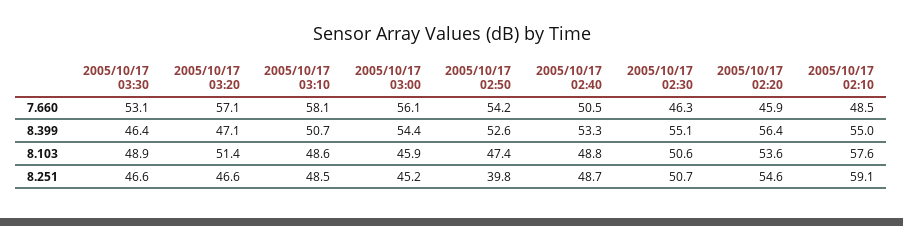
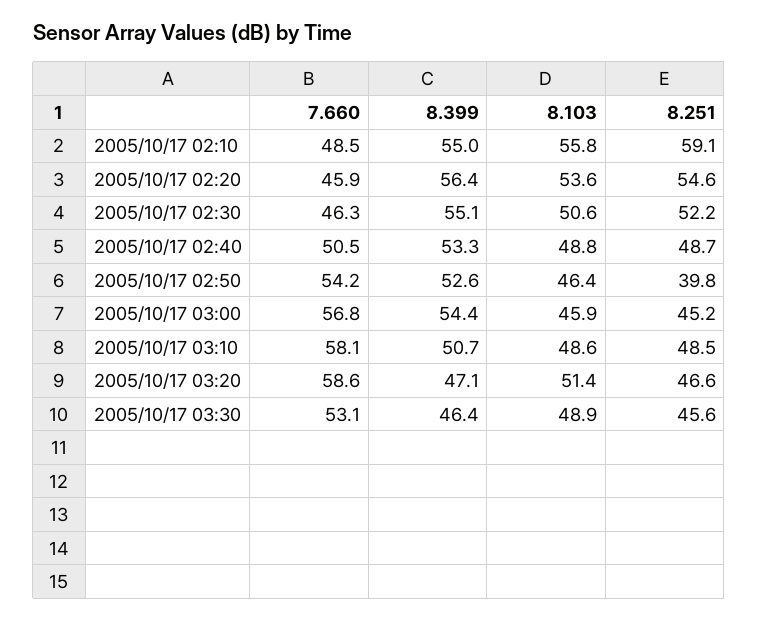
  {
    "2005/10/17 03:30": {
      "7.660": 53.1,
      "8.399": 46.4,
      "8.103": 48.9,
-     "8.251": 46.6
+     "8.251": 45.6
    },
    "2005/10/17 03:20": {
-     "7.660": 57.1,
+     "7.660": 58.6,
      "8.399": 47.1,
      "8.103": 51.4,
      "8.251": 46.6
    },
    "2005/10/17 03:10": {
      "7.660": 58.1,
      "8.399": 50.7,
      "8.103": 48.6,
      "8.251": 48.5
    },
    "2005/10/17 03:00": {
-     "7.660": 56.1,
+     "7.660": 56.8,
      "8.399": 54.4,
      "8.103": 45.9,
      "8.251": 45.2
    },
    "2005/10/17 02:50": {
      "7.660": 54.2,
      "8.399": 52.6,
-     "8.103": 47.4,
+     "8.103": 46.4,
      "8.251": 39.8
    },
    "2005/10/17 02:40": {
      "7.660": 50.5,
      "8.399": 53.3,
      "8.103": 48.8,
      "8.251": 48.7
    },
    "2005/10/17 02:30": {
      "7.660": 46.3,
      "8.399": 55.1,
      "8.103": 50.6,
-     "8.251": 50.7
+     "8.251": 52.2
    },
    "2005/10/17 02:20": {
      "7.660": 45.9,
      "8.399": 56.4,
      "8.103": 53.6,
      "8.251": 54.6
    },
    "2005/10/17 02:10": {
      "7.660": 48.5,
      "8.399": 55,
-     "8.103": 57.6,
+     "8.103": 55.8,
      "8.251": 59.1
    }
  }

